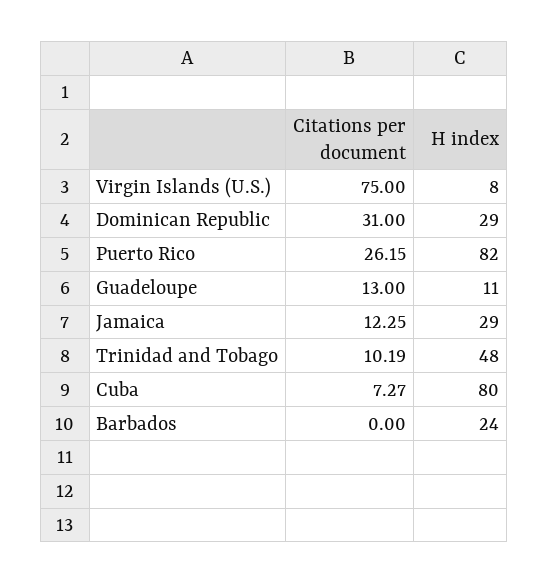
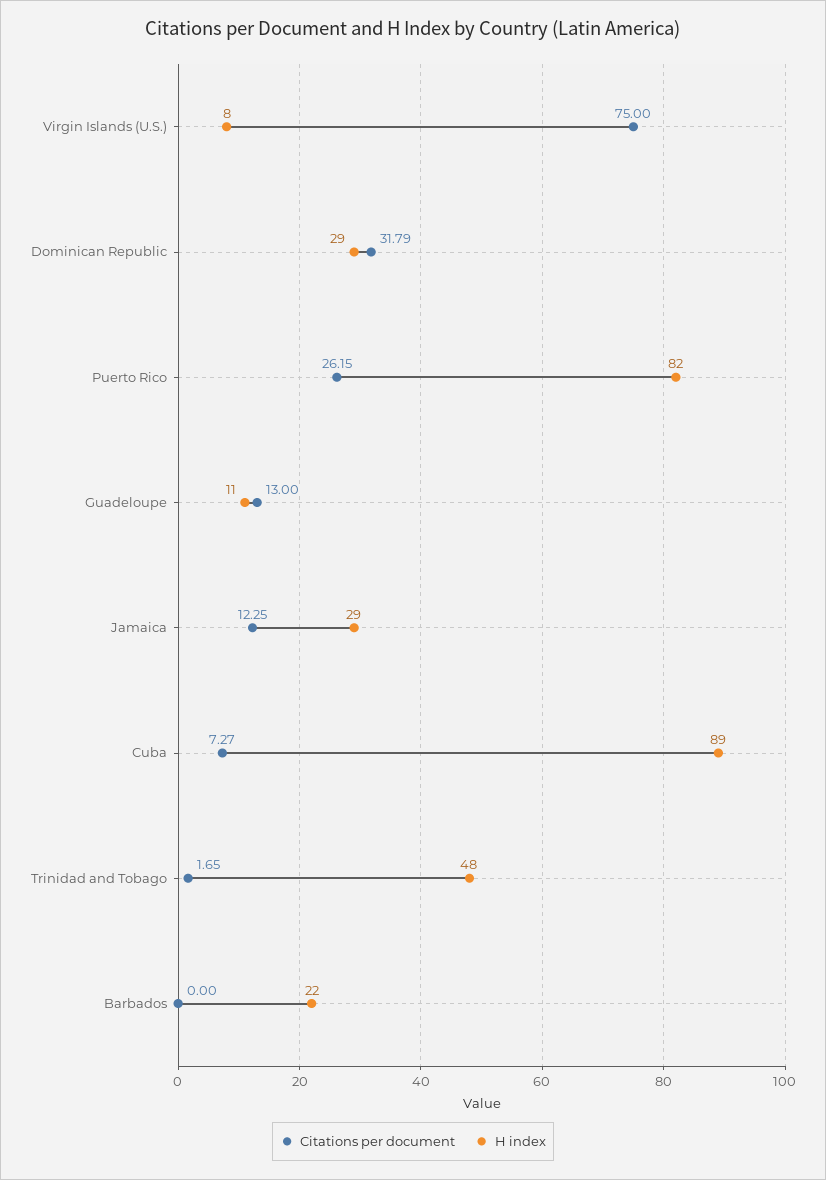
  {
    "Citations per document": {
      "Virgin Islands (U.S.)": 75,
-     "Dominican Republic": 31,
+     "Dominican Republic": 31.79,
      "Puerto Rico": 26.15,
      "Guadeloupe": 13,
      "Jamaica": 12.25,
-     "Trinidad and Tobago": 10.19,
+     "Trinidad and Tobago": 1.65,
      "Cuba": 7.27,
      "Barbados": 0
    },
    "H index": {
      "Virgin Islands (U.S.)": 8,
      "Dominican Republic": 29,
      "Puerto Rico": 82,
      "Guadeloupe": 11,
      "Jamaica": 29,
      "Trinidad and Tobago": 48,
-     "Cuba": 80,
+     "Cuba": 89,
-     "Barbados": 24
+     "Barbados": 22
    }
  }

